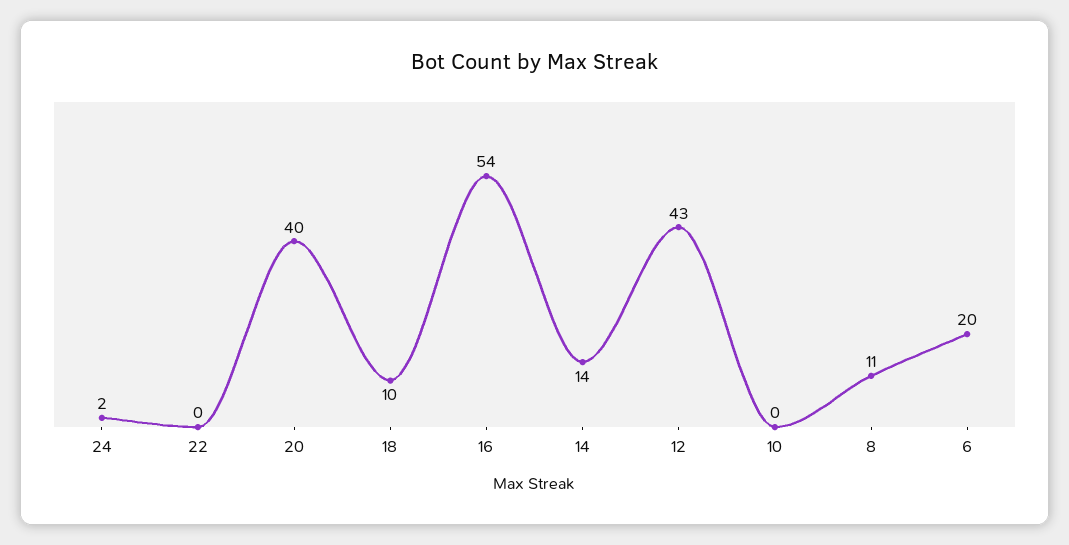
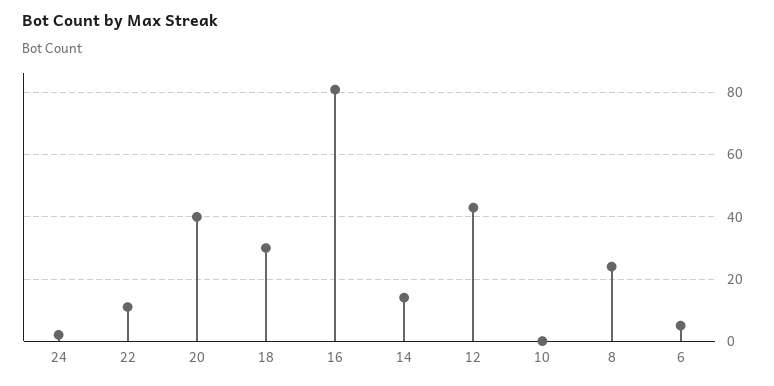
  {
    "24": 2,
-   "22": 0,
+   "22": 10,
    "20": 40,
-   "18": 10,
+   "18": 30,
-   "16": 54,
+   "16": 80,
    "14": 14,
    "12": 43,
    "10": 0,
-   "8": 11,
+   "8": 25,
-   "6": 20
+   "6": 5
  }

